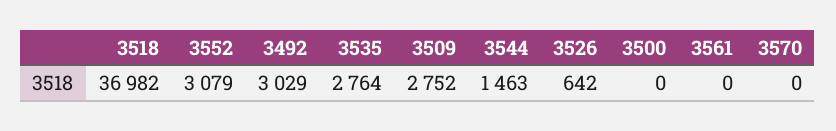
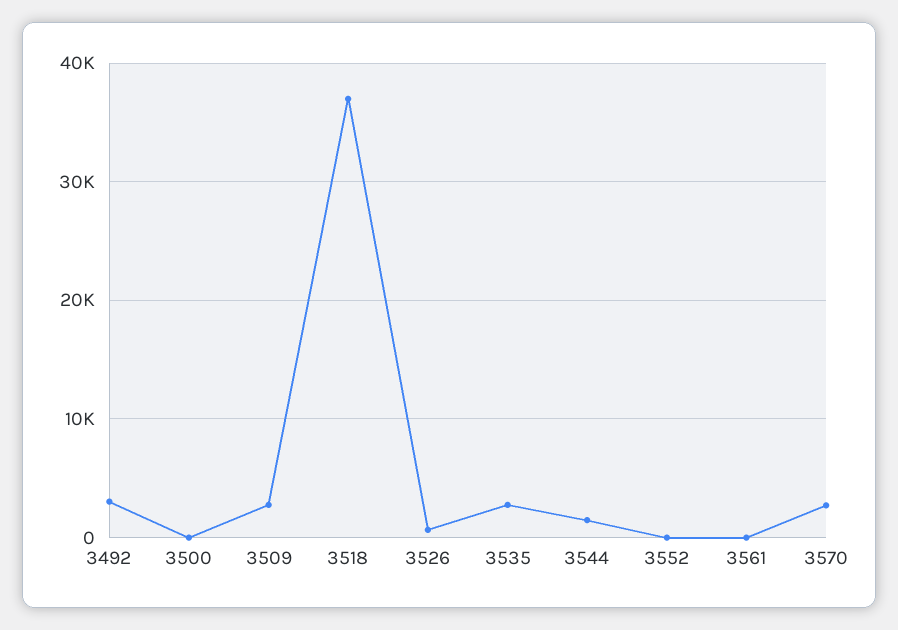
  {
    "3518": 36982,
-   "3552": 3079,
+   "3552": 0,
    "3492": 3029,
    "3535": 2764,
    "3509": 2752,
    "3544": 1463,
    "3526": 642,
    "3500": 0,
    "3561": 0,
-   "3570": 0
+   "3570": 3000
  }

